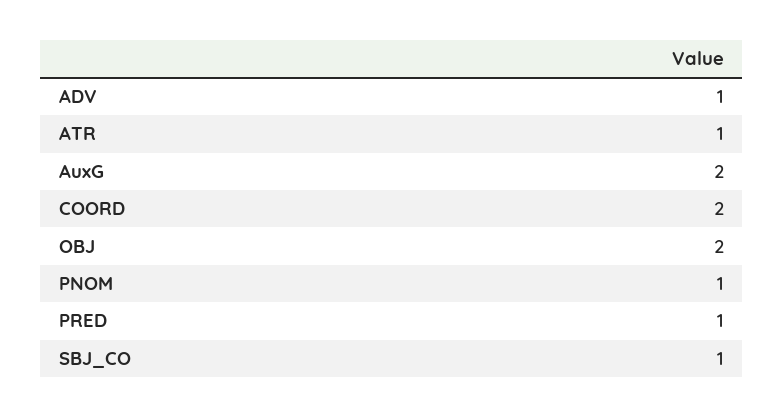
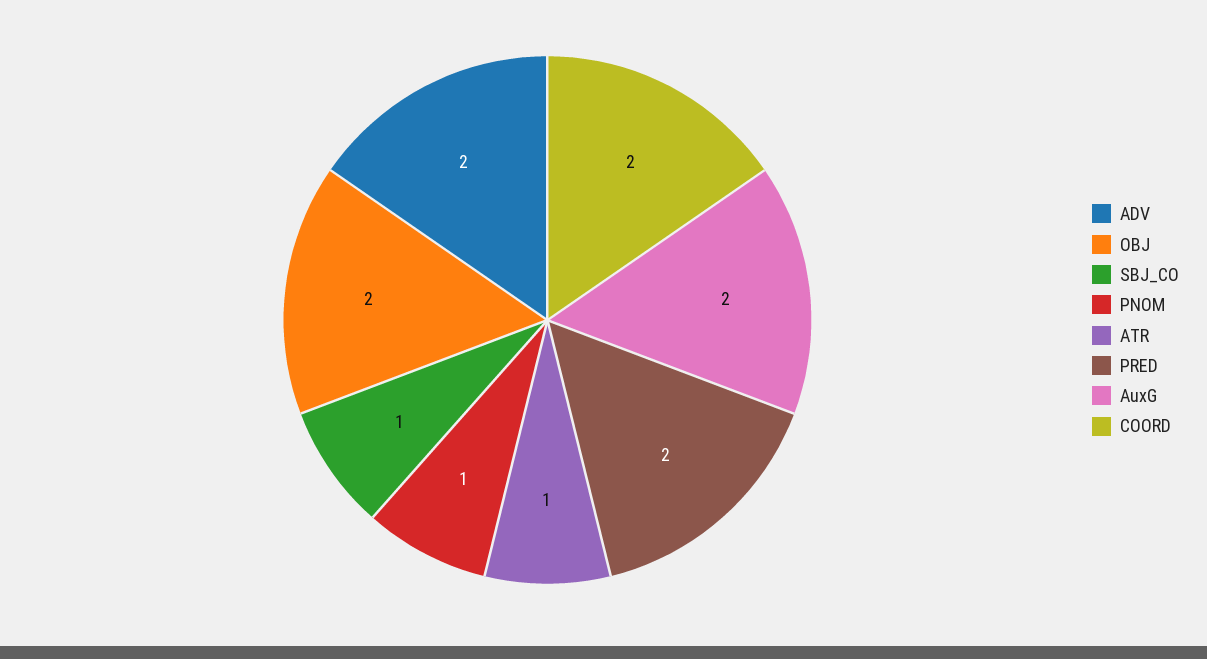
  {
-   "ADV": 1,
+   "ADV": 2,
    "ATR": 1,
    "AuxG": 2,
    "COORD": 2,
    "OBJ": 2,
    "PNOM": 1,
-   "PRED": 1,
+   "PRED": 2,
    "SBJ_CO": 1
  }

